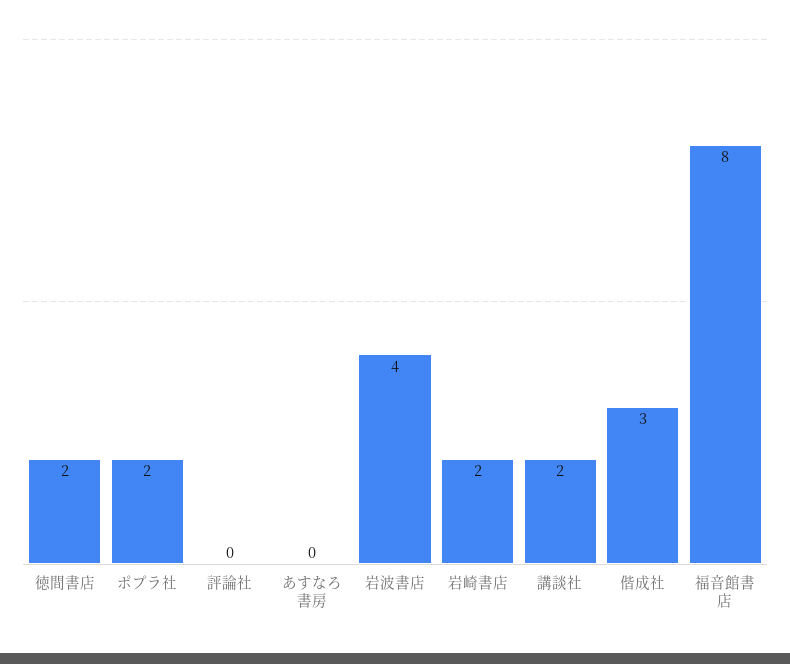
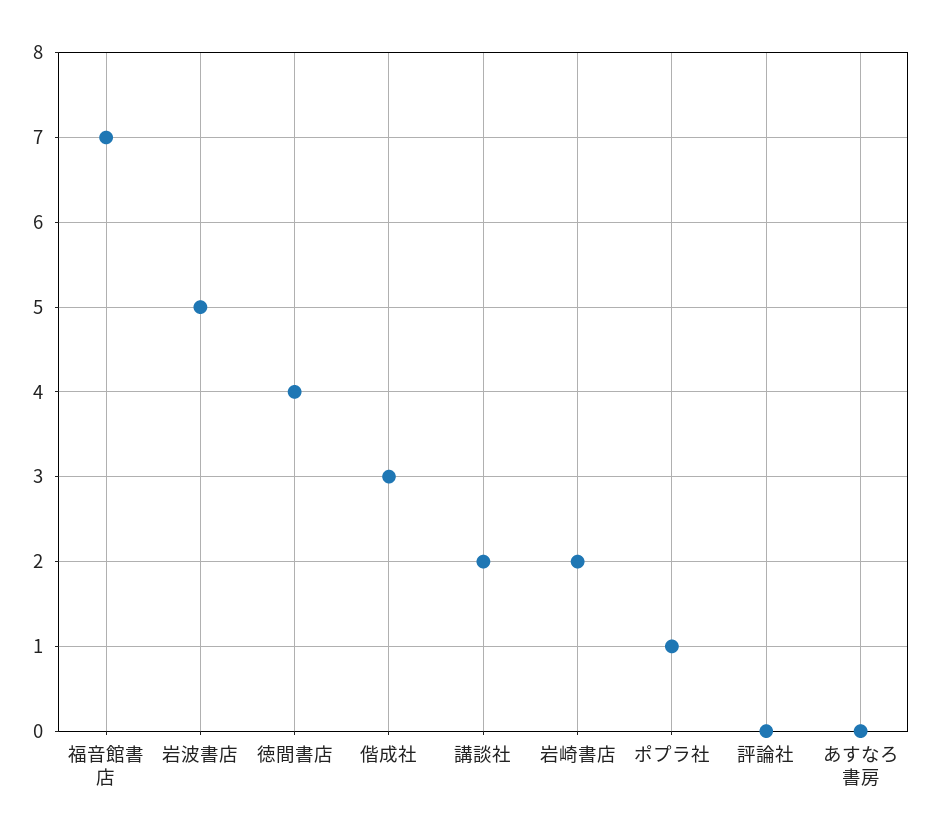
  {
-   "徳間書店": 2,
+   "徳間書店": 4,
-   "ポプラ社": 2,
+   "ポプラ社": 1,
    "評論社": 0,
    "あすなろ書房": 0,
-   "岩波書店": 4,
+   "岩波書店": 5,
    "岩崎書店": 2,
    "講談社": 2,
    "偕成社": 3,
-   "福音館書店": 8
+   "福音館書店": 7
  }

